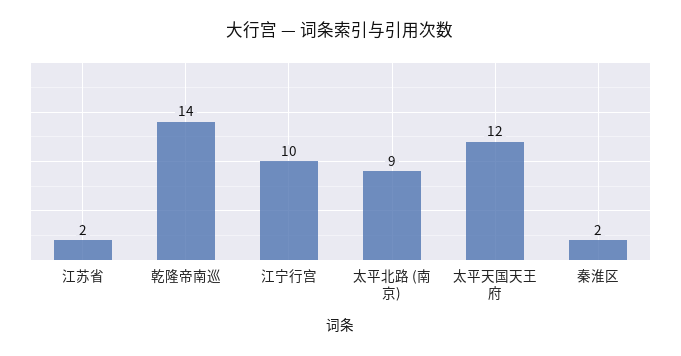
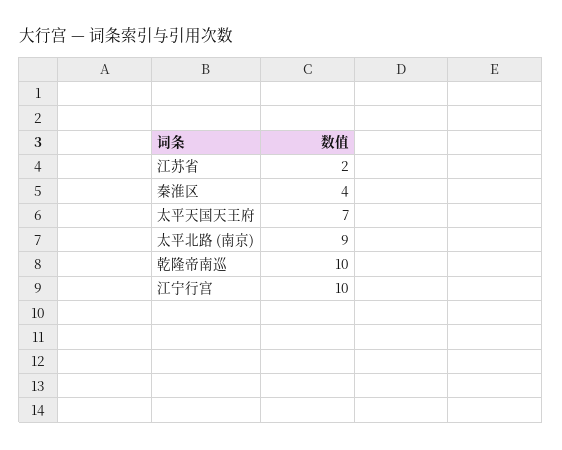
  {
    "江苏省": 2,
-   "乾隆帝南巡": 14,
+   "乾隆帝南巡": 10,
    "江宁行宫": 10,
    "太平北路 (南京)": 9,
-   "太平天国天王府": 12,
+   "太平天国天王府": 7,
-   "秦淮区": 2
+   "秦淮区": 4
  }

